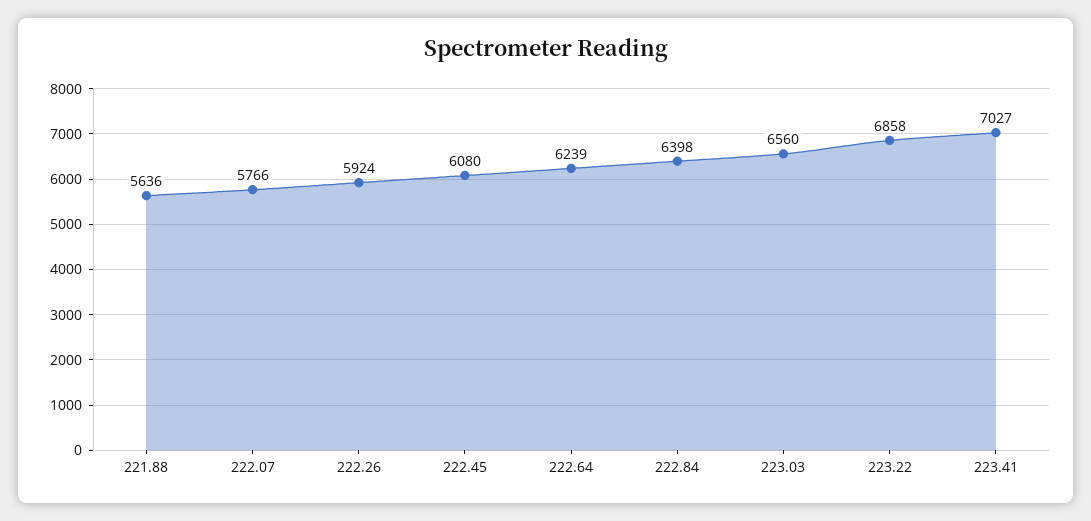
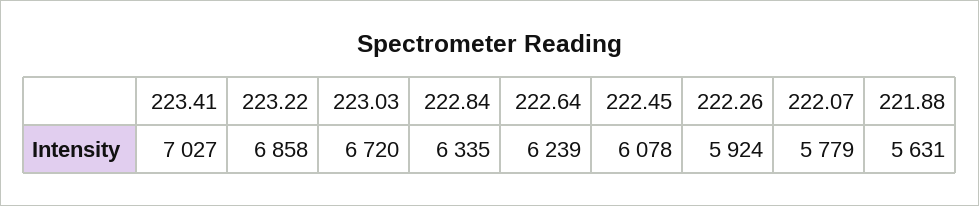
  {
-   "221.88": 5636,
+   "221.88": 5631,
-   "222.07": 5766,
+   "222.07": 5779,
    "222.26": 5924,
-   "222.45": 6080,
+   "222.45": 6078,
    "222.64": 6239,
-   "222.84": 6398,
+   "222.84": 6335,
-   "223.03": 6560,
+   "223.03": 6720,
    "223.22": 6858,
    "223.41": 7027
  }

